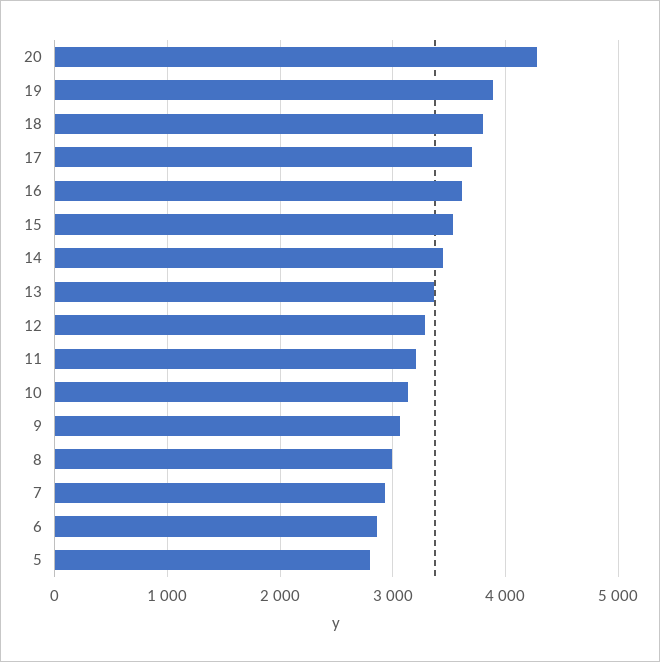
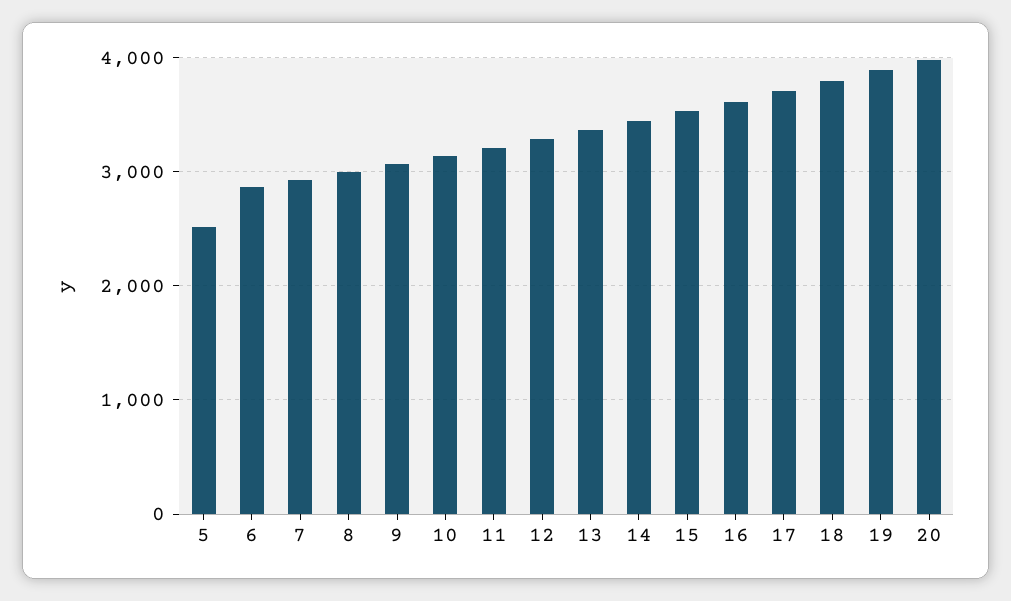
  {
-   "20": 4300,
+   "20": 4000,
    "19": 3900,
    "18": 3800,
    "17": 3700,
    "16": 3600,
    "15": 3500,
    "14": 3400,
    "13": 3400,
    "12": 3300,
    "11": 3200,
    "10": 3100,
    "9": 3100,
    "8": 3000,
    "7": 2900,
    "6": 2900,
-   "5": 2800
+   "5": 2500
  }

